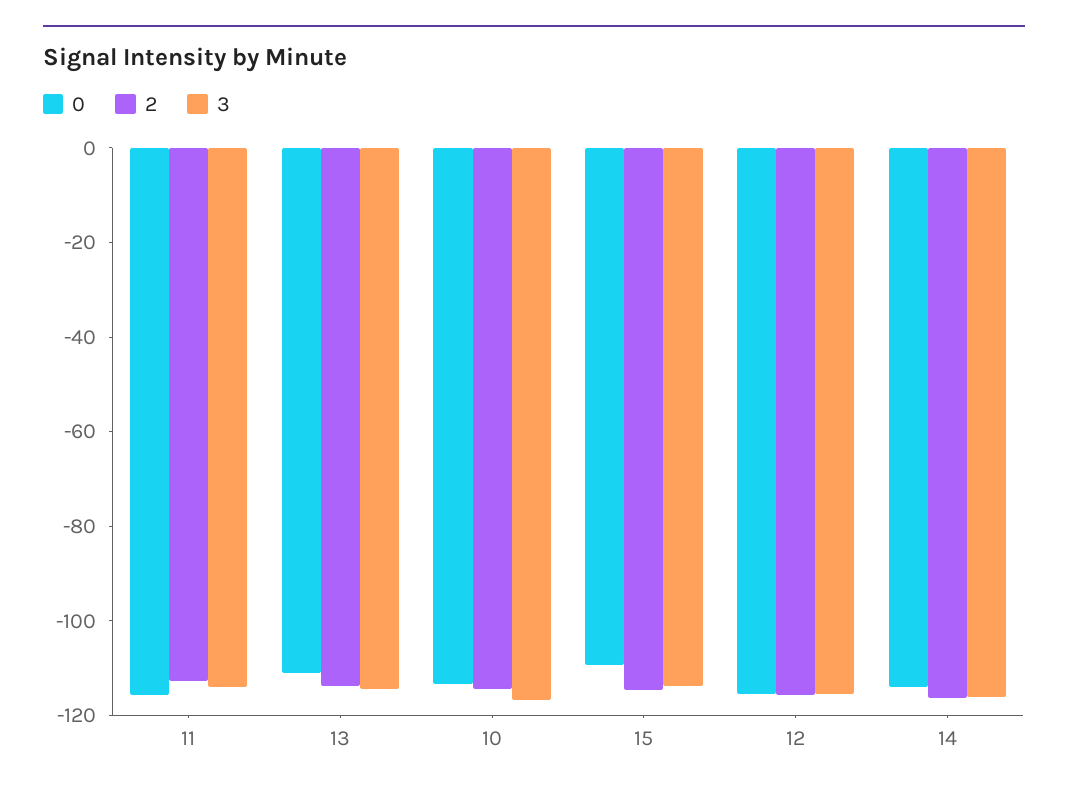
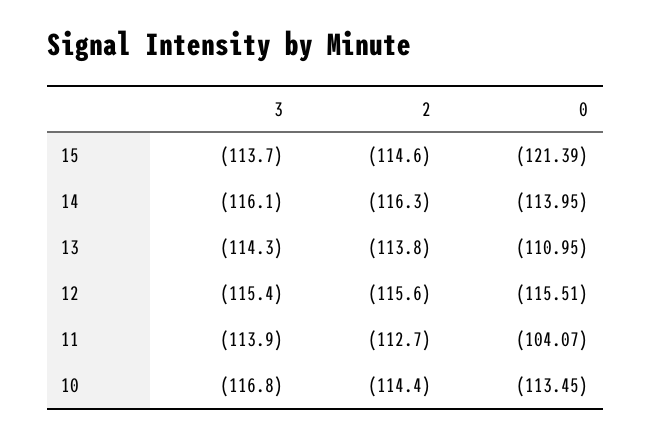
  {
    "0": {
-     "11": -115,
+     "11": -104.07,
      "13": -110.95,
      "10": -113.45,
-     "15": -110,
+     "15": -121.39,
      "12": -115.51,
      "14": -113.95
    },
    "2": {
      "11": -112.7,
      "13": -113.8,
      "10": -114.4,
      "15": -114.6,
      "12": -115.6,
      "14": -116.3
    },
    "3": {
      "11": -113.9,
      "13": -114.3,
      "10": -116.8,
      "15": -113.7,
      "12": -115.4,
      "14": -116.1
    }
  }

